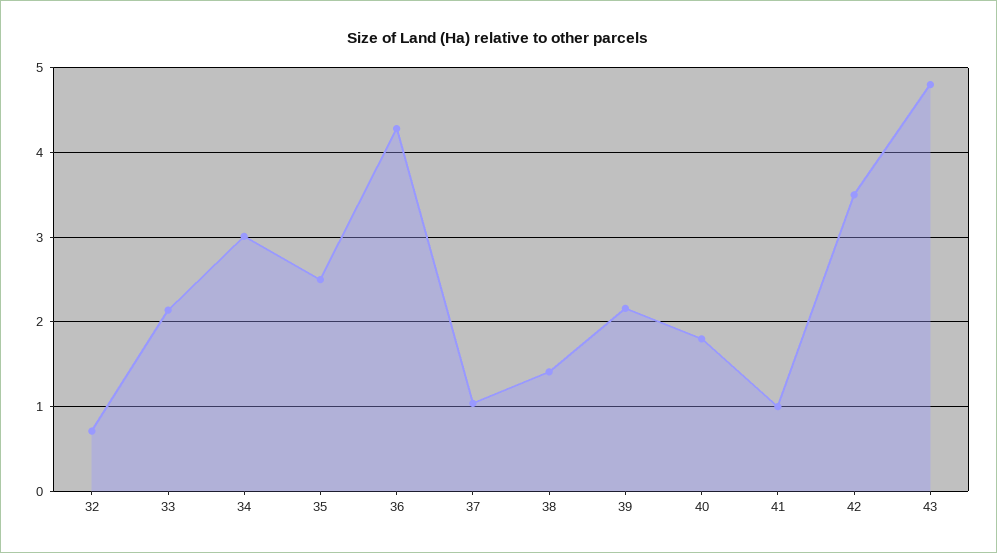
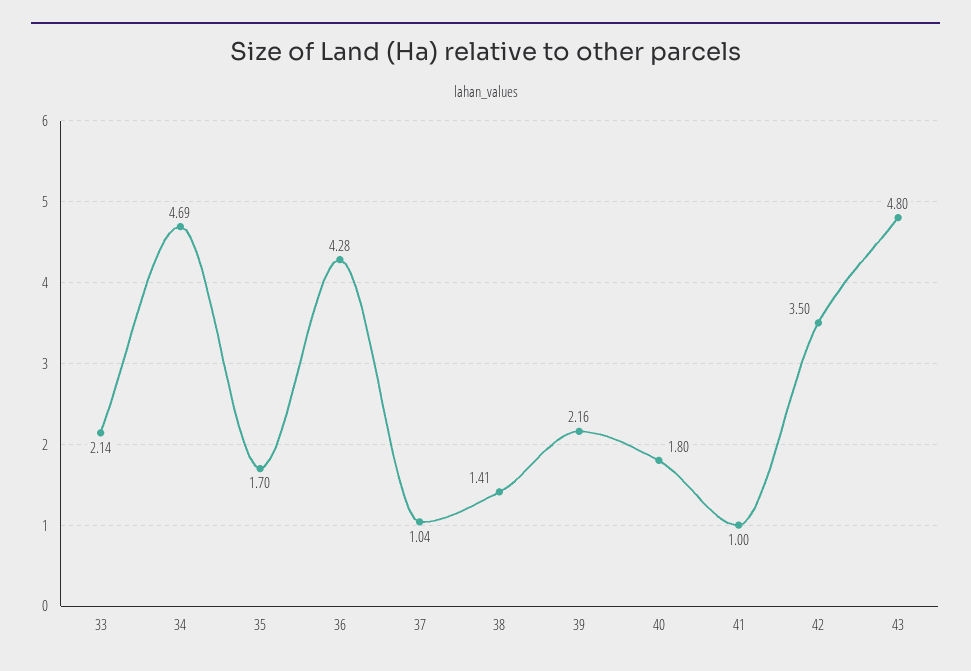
  {
-   "32": 0.7,
    "33": 2.14,
-   "34": 3,
+   "34": 4.69,
-   "35": 2.5,
+   "35": 1.7,
    "36": 4.28,
    "37": 1.04,
    "38": 1.41,
    "39": 2.16,
    "40": 1.8,
    "41": 1,
    "42": 3.5,
    "43": 4.8
  }

